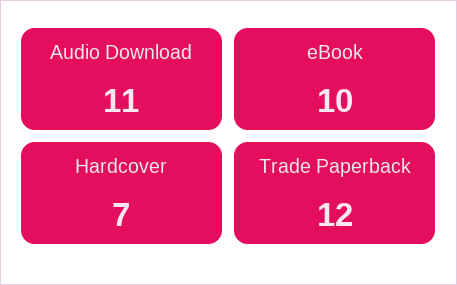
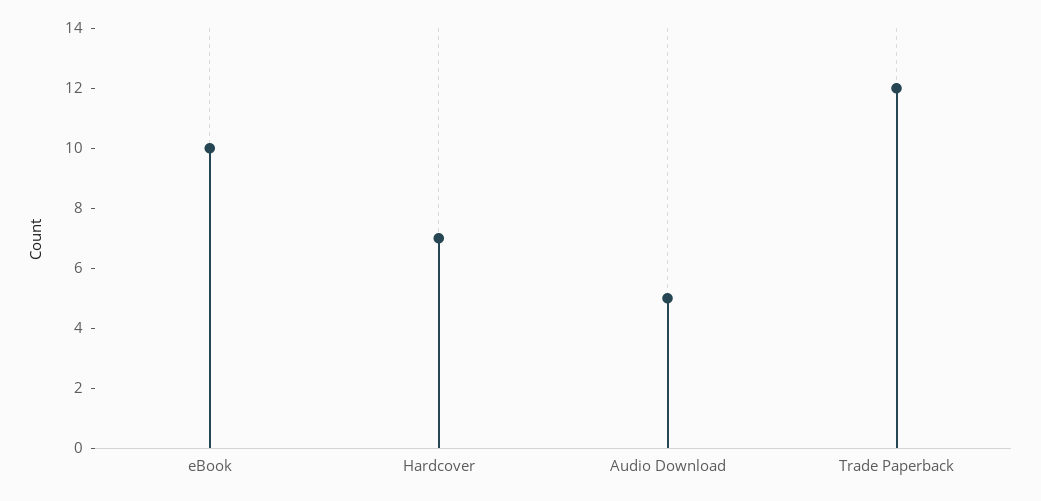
  {
-   "Audio Download": 11,
+   "Audio Download": 5,
    "eBook": 10,
    "Hardcover": 7,
    "Trade Paperback": 12
  }

